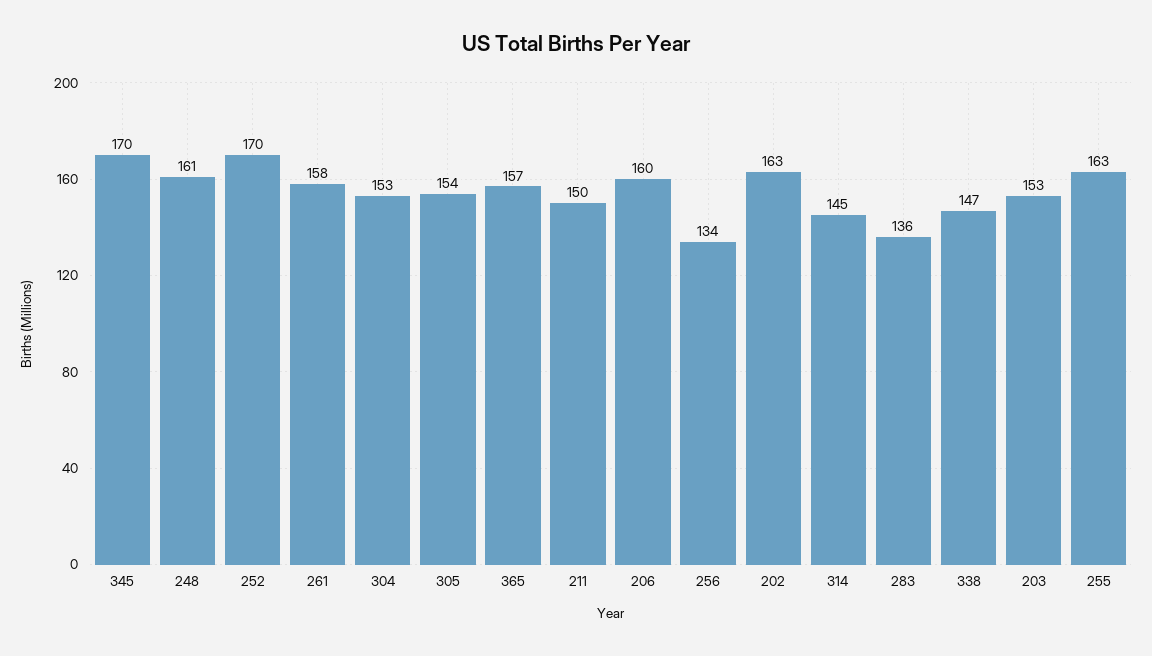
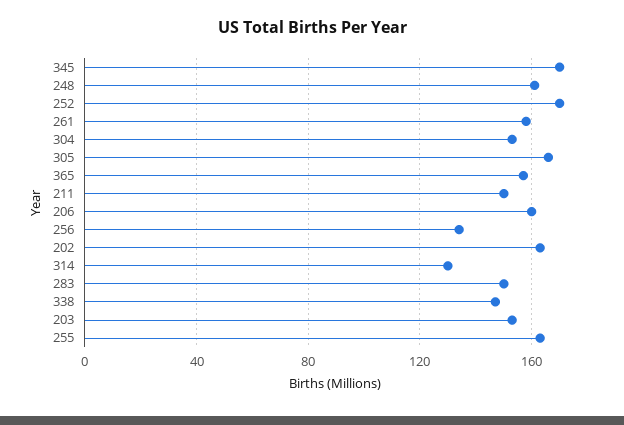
  {
    "345": 170,
    "248": 161,
    "252": 170,
    "261": 158,
    "304": 153,
-   "305": 154,
+   "305": 165,
    "365": 157,
    "211": 150,
    "206": 160,
    "256": 134,
    "202": 163,
-   "314": 145,
+   "314": 130,
-   "283": 136,
+   "283": 150,
    "338": 147,
    "203": 153,
    "255": 163
  }

